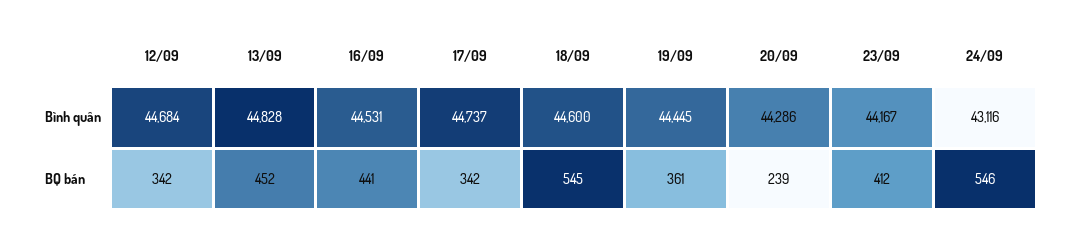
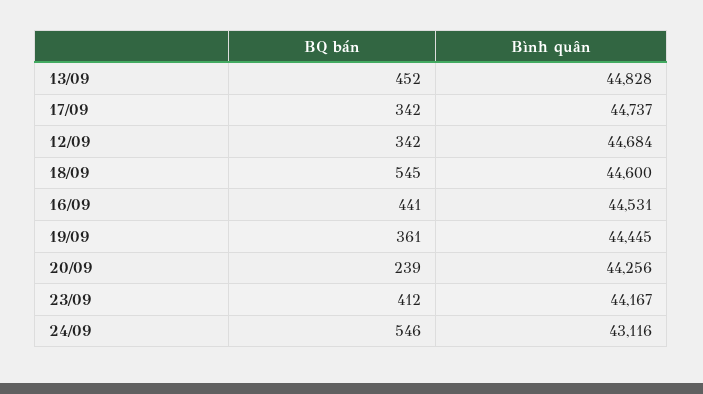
  {
    "12/09": {
      "Bình quân": 44684,
      "BQ bán": 342
    },
    "13/09": {
      "Bình quân": 44828,
      "BQ bán": 452
    },
    "16/09": {
      "Bình quân": 44531,
      "BQ bán": 441
    },
    "17/09": {
      "Bình quân": 44737,
      "BQ bán": 342
    },
    "18/09": {
      "Bình quân": 44600,
      "BQ bán": 545
    },
    "19/09": {
      "Bình quân": 44445,
      "BQ bán": 361
    },
    "20/09": {
-     "Bình quân": 44286,
+     "Bình quân": 44256,
      "BQ bán": 239
    },
    "23/09": {
      "Bình quân": 44167,
      "BQ bán": 412
    },
    "24/09": {
      "Bình quân": 43116,
      "BQ bán": 546
    }
  }

